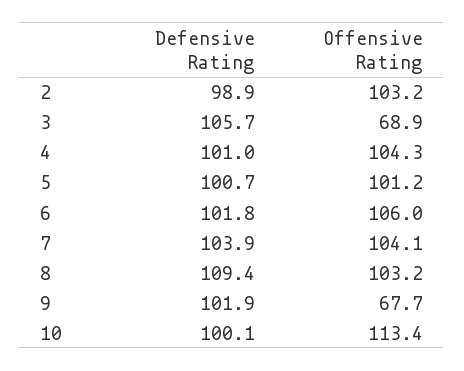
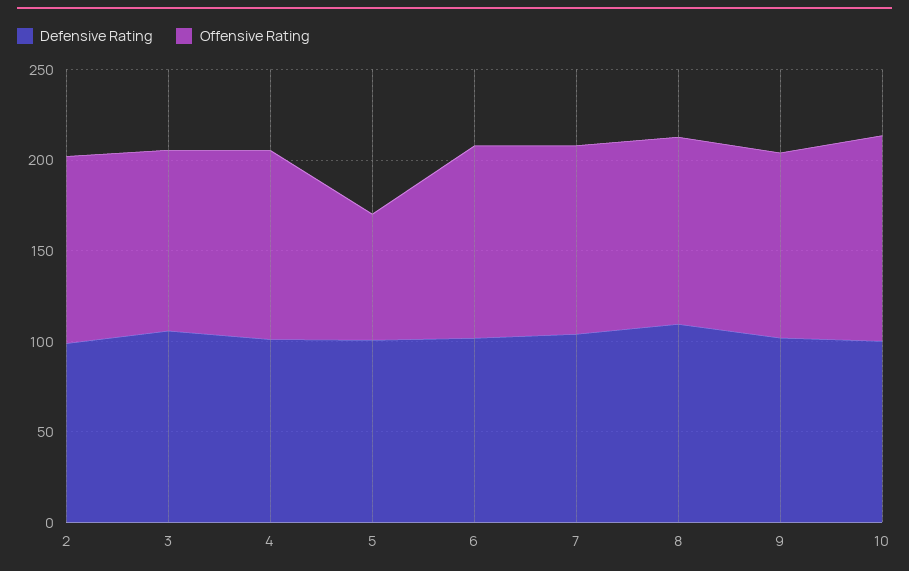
  {
    "Defensive Rating": {
      "2": 98.9,
      "3": 105.7,
      "4": 101,
      "5": 100.7,
      "6": 101.8,
      "7": 103.9,
      "8": 109.4,
      "9": 101.9,
      "10": 100.1
    },
    "Offensive Rating": {
      "2": 103.2,
-     "3": 68.9,
+     "3": 100,
      "4": 104.3,
-     "5": 101.2,
+     "5": 70,
      "6": 106,
      "7": 104.1,
      "8": 103.2,
-     "9": 67.7,
+     "9": 100,
      "10": 113.4
    }
  }

